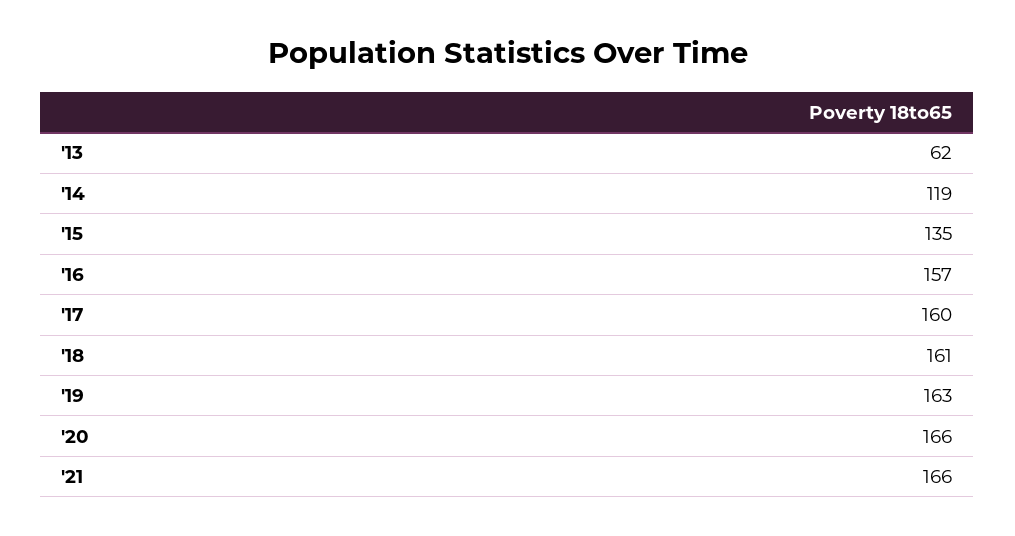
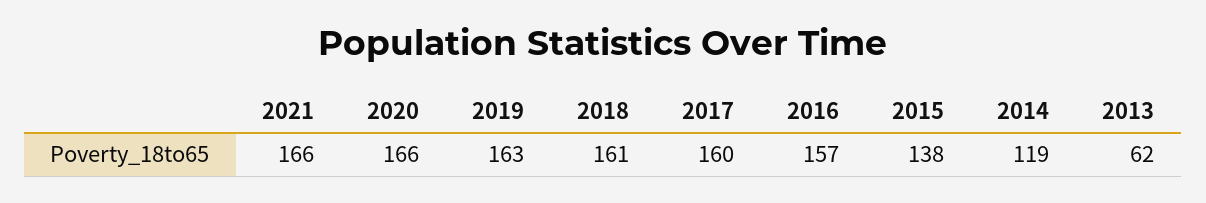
  {
    "'13": 62,
    "'14": 119,
-   "'15": 135,
+   "'15": 138,
    "'16": 157,
    "'17": 160,
    "'18": 161,
    "'19": 163,
    "'20": 166,
    "'21": 166
  }

